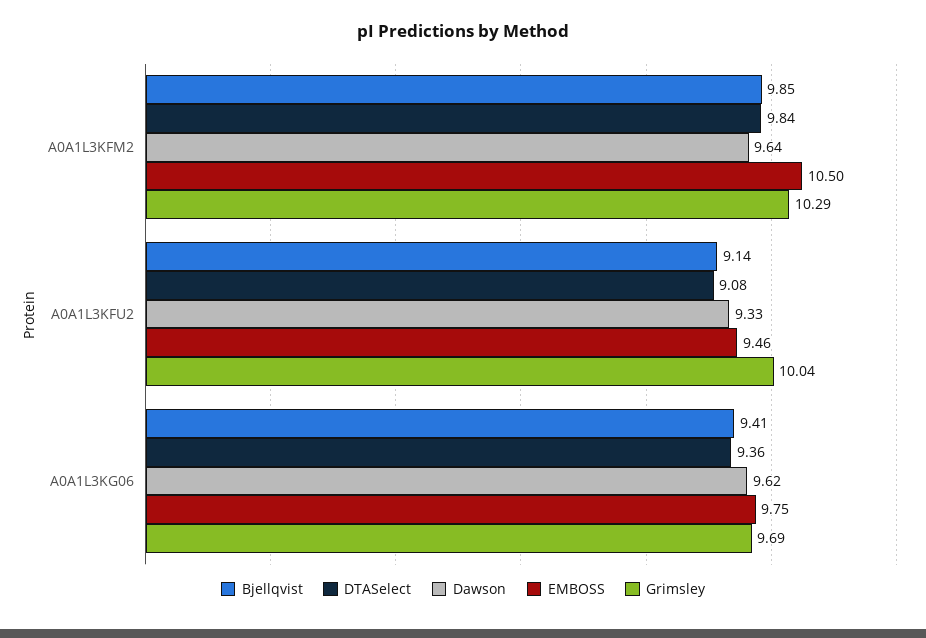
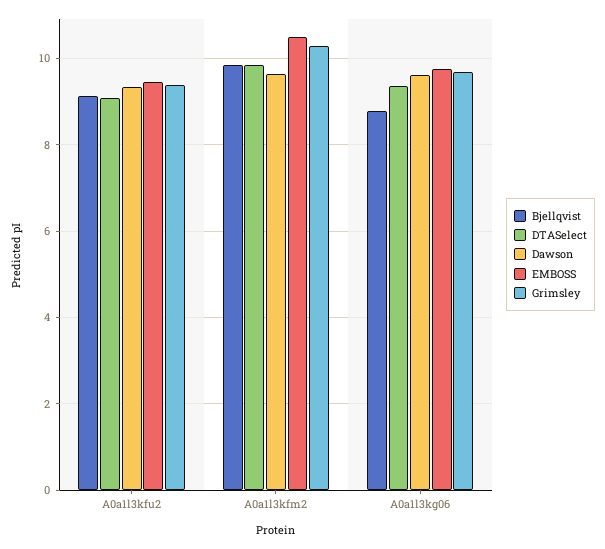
  {
    "Bjellqvist": {
      "A0A1L3KFM2": 9.85,
      "A0A1L3KFU2": 9.14,
-     "A0A1L3KG06": 9.41
+     "A0A1L3KG06": 8.8
    },
    "DTASelect": {
      "A0A1L3KFM2": 9.84,
      "A0A1L3KFU2": 9.08,
      "A0A1L3KG06": 9.36
    },
    "Dawson": {
      "A0A1L3KFM2": 9.64,
      "A0A1L3KFU2": 9.33,
      "A0A1L3KG06": 9.62
    },
    "EMBOSS": {
      "A0A1L3KFM2": 10.5,
      "A0A1L3KFU2": 9.46,
      "A0A1L3KG06": 9.75
    },
    "Grimsley": {
      "A0A1L3KFM2": 10.29,
-     "A0A1L3KFU2": 10.04,
+     "A0A1L3KFU2": 9.4,
      "A0A1L3KG06": 9.69
    }
  }

